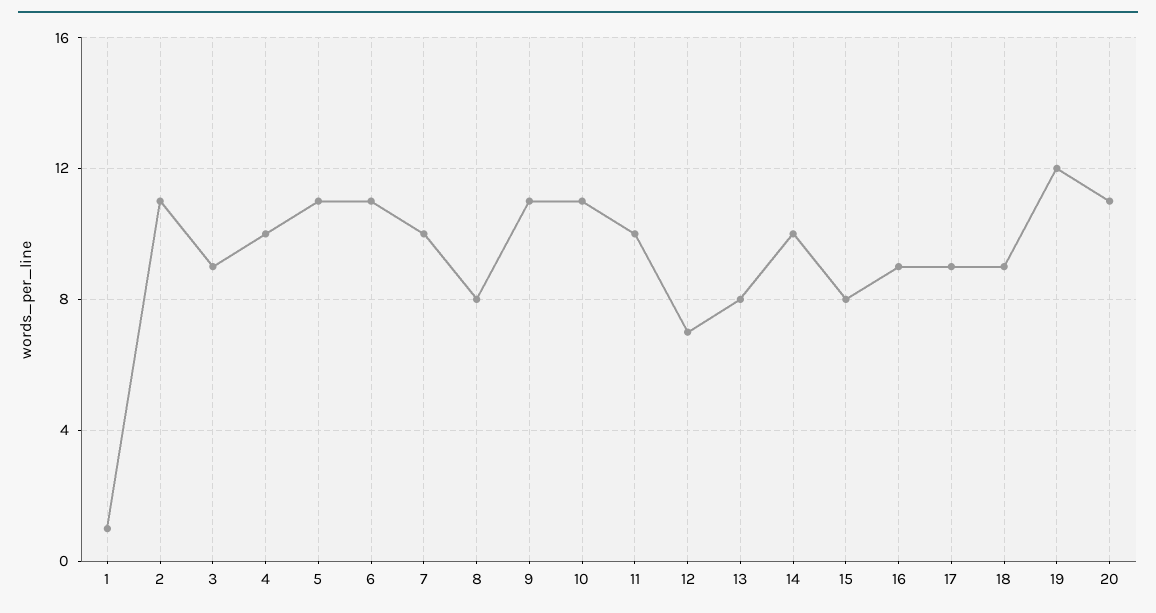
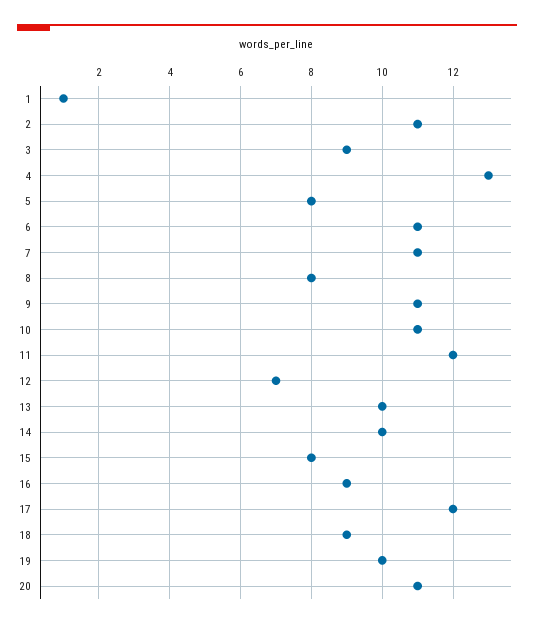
  {
    "1": 1,
    "2": 11,
    "3": 9,
-   "4": 10,
+   "4": 13,
-   "5": 11,
+   "5": 8,
    "6": 11,
-   "7": 10,
+   "7": 11,
    "8": 8,
    "9": 11,
    "10": 11,
-   "11": 10,
+   "11": 12,
    "12": 7,
-   "13": 8,
+   "13": 10,
    "14": 10,
    "15": 8,
    "16": 9,
-   "17": 9,
+   "17": 12,
    "18": 9,
-   "19": 12,
+   "19": 10,
    "20": 11
  }

